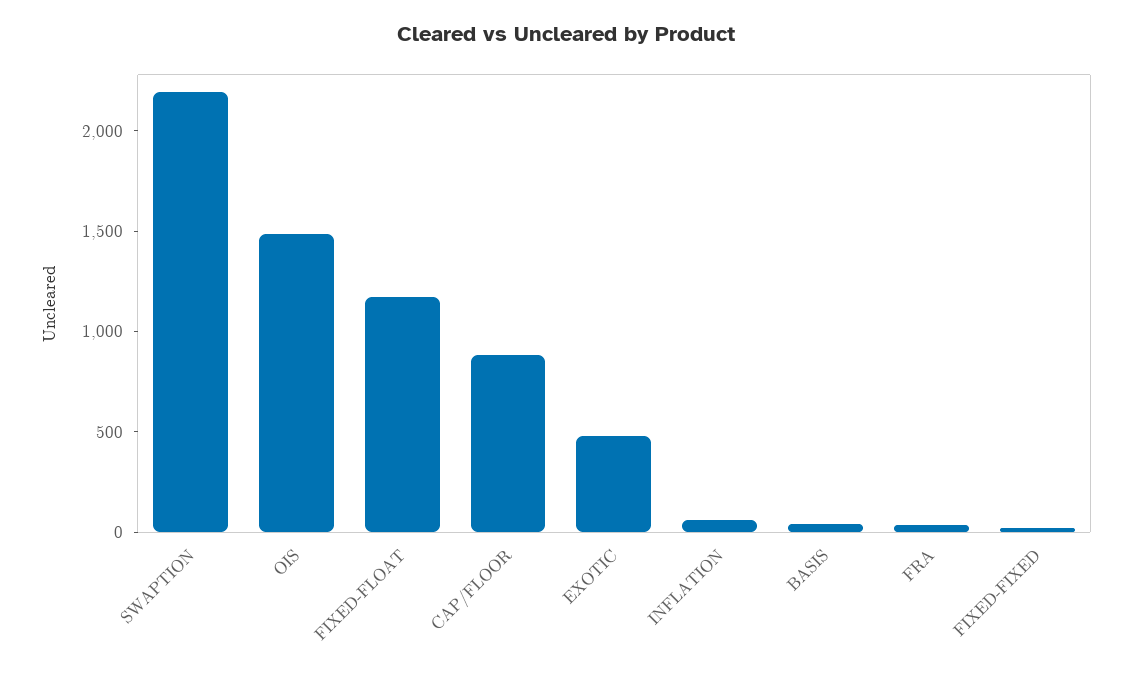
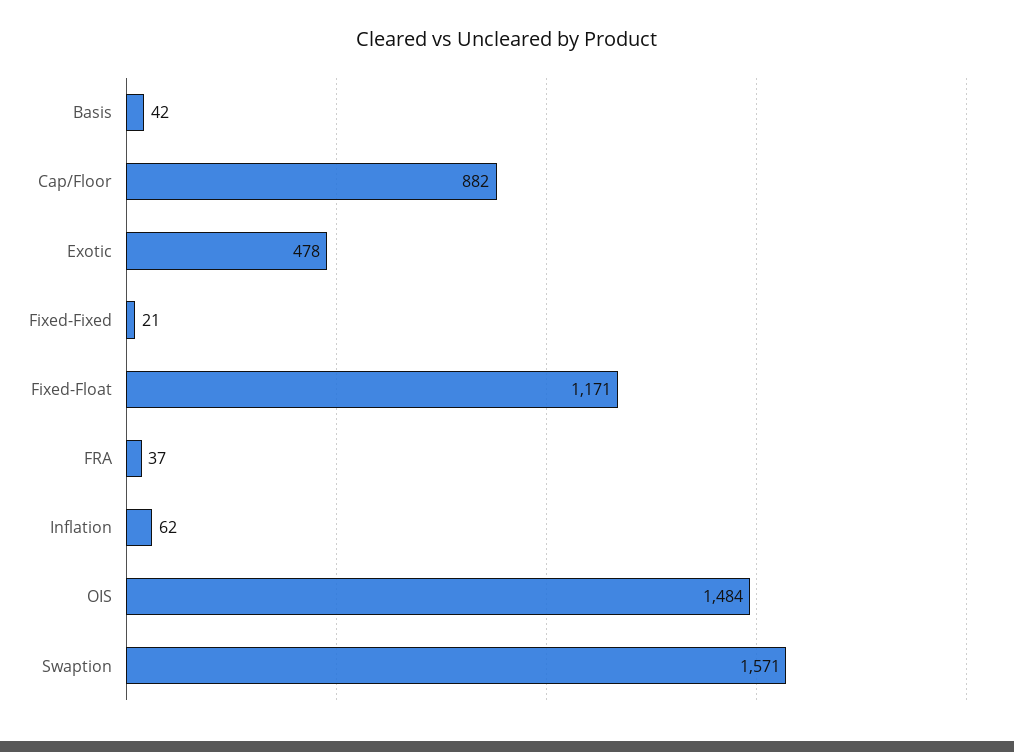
  {
-   "SWAPTION": 2200,
+   "SWAPTION": 1571,
    "OIS": 1484,
    "FIXED-FLOAT": 1171,
    "CAP/FLOOR": 882,
    "EXOTIC": 478,
    "INFLATION": 62,
    "BASIS": 42,
    "FRA": 37,
    "FIXED-FIXED": 21
  }

